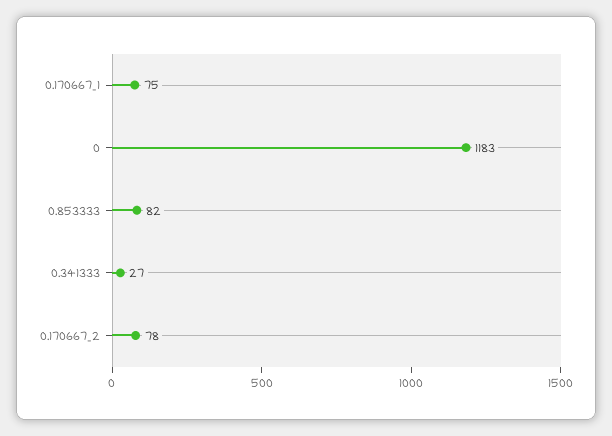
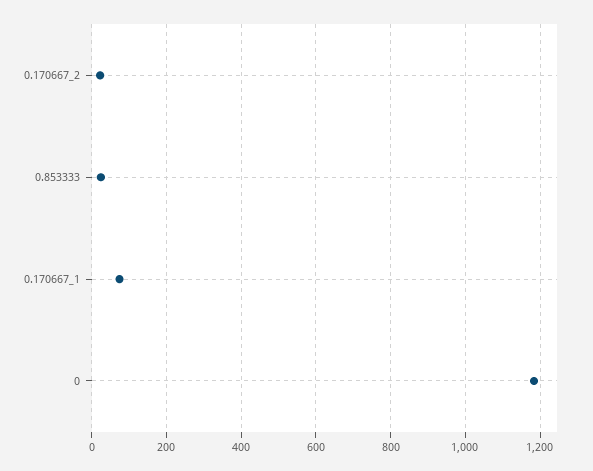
  {
    "0.170667_1": 75,
    "0": 1183,
-   "0.853333": 82,
+   "0.853333": 20,
-   "0.341333": 27,
-   "0.170667_2": 78
+   "0.170667_2": 20
  }

